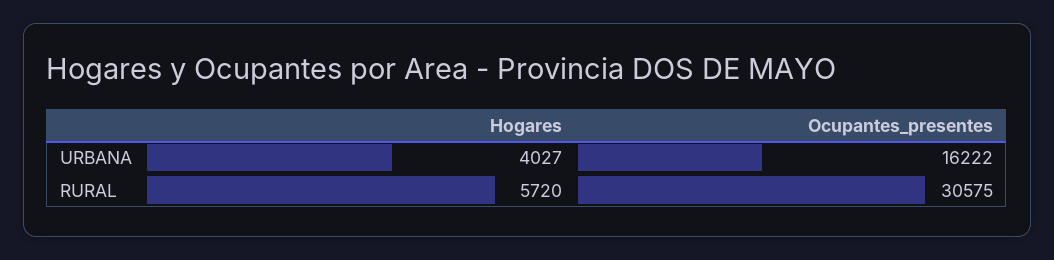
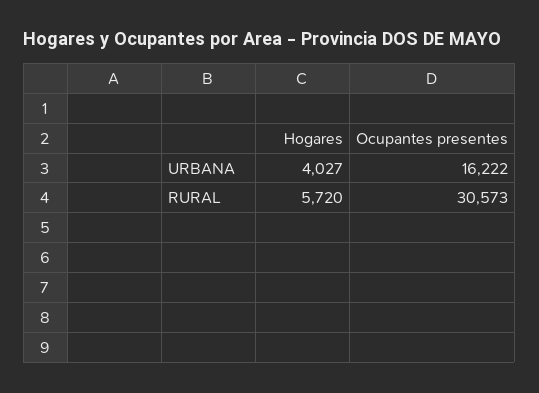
  {
    "Hogares": {
      "URBANA": 4027,
      "RURAL": 5720
    },
    "Ocupantes_presentes": {
      "URBANA": 16222,
-     "RURAL": 30575
+     "RURAL": 30573
    }
  }

